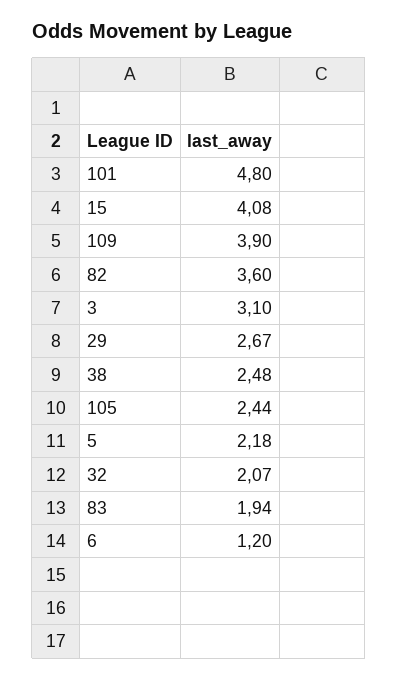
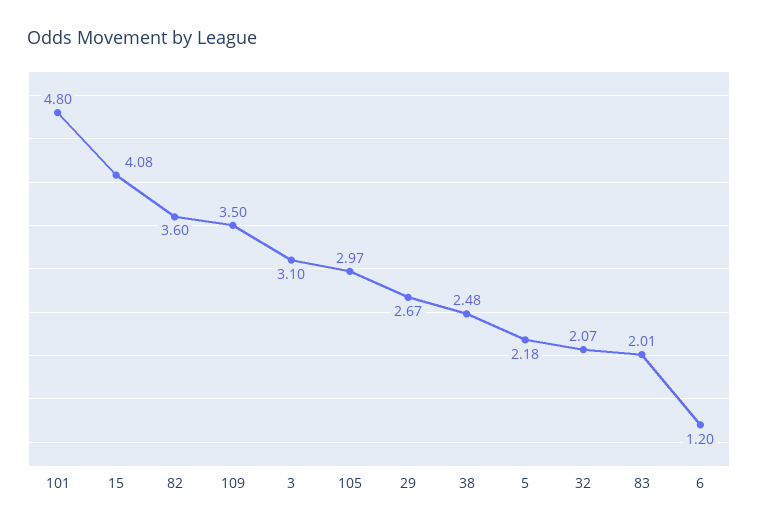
  {
    "101": 4.8,
    "15": 4.08,
-   "109": 3.9,
+   "109": 3.5,
    "82": 3.6,
    "3": 3.1,
    "29": 2.67,
    "38": 2.48,
-   "105": 2.44,
+   "105": 2.97,
    "5": 2.18,
    "32": 2.07,
-   "83": 1.94,
+   "83": 2.01,
    "6": 1.2
  }

